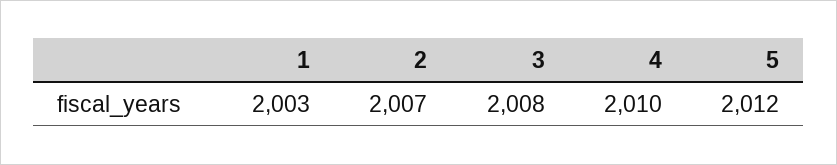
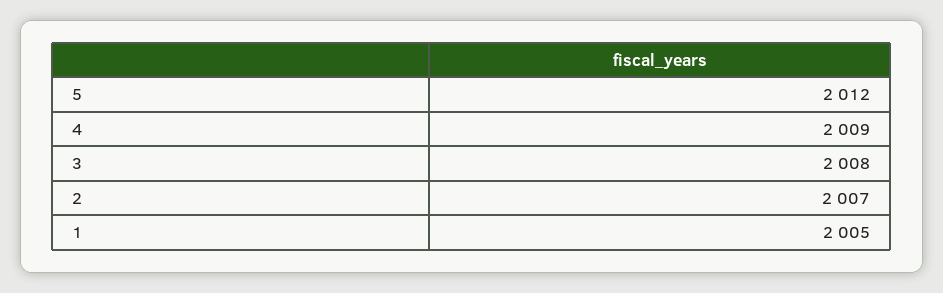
  {
-   "1": 2003,
+   "1": 2005,
    "2": 2007,
    "3": 2008,
-   "4": 2010,
+   "4": 2009,
    "5": 2012
  }

